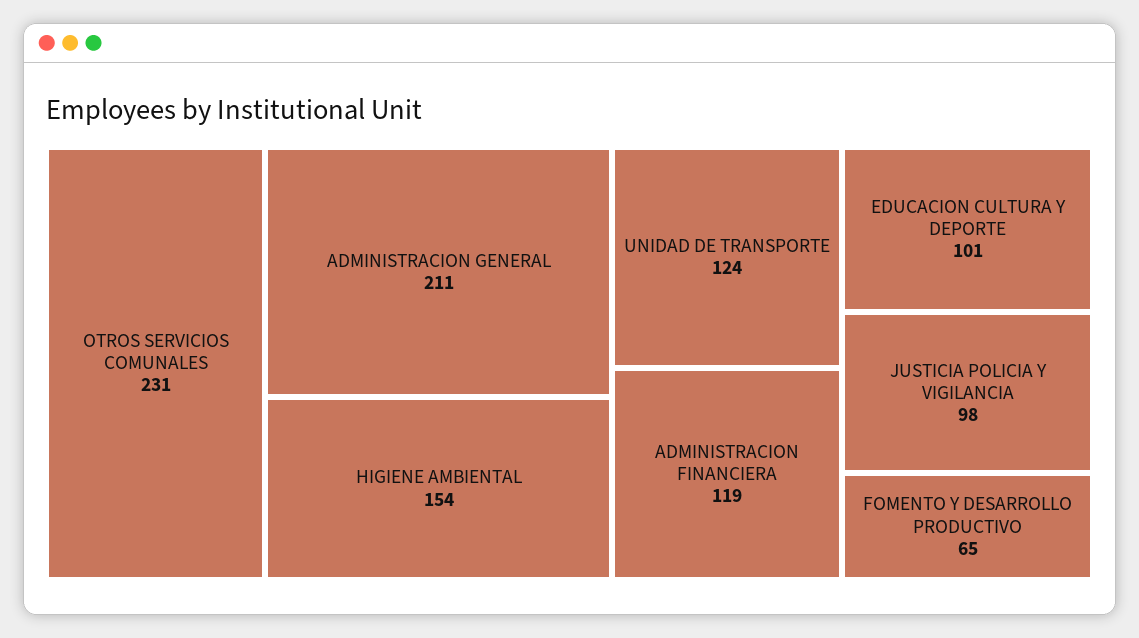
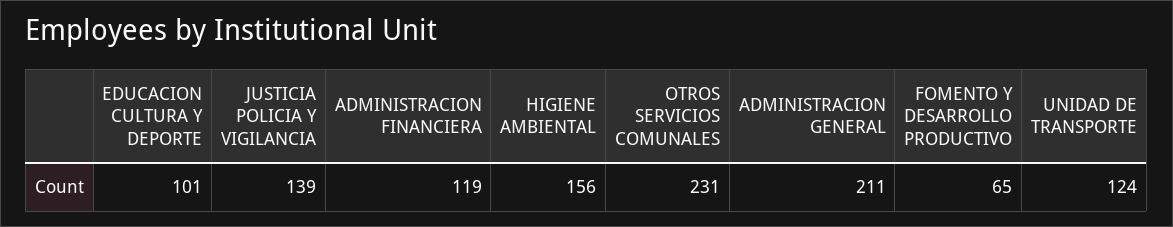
  {
    "OTROS SERVICIOS COMUNALES": 231,
    "ADMINISTRACION GENERAL": 211,
-   "HIGIENE AMBIENTAL": 154,
+   "HIGIENE AMBIENTAL": 156,
    "UNIDAD DE TRANSPORTE": 124,
    "ADMINISTRACION FINANCIERA": 119,
    "EDUCACION CULTURA Y DEPORTE": 101,
-   "JUSTICIA POLICIA Y VIGILANCIA": 98,
+   "JUSTICIA POLICIA Y VIGILANCIA": 139,
    "FOMENTO Y DESARROLLO PRODUCTIVO": 65
  }

